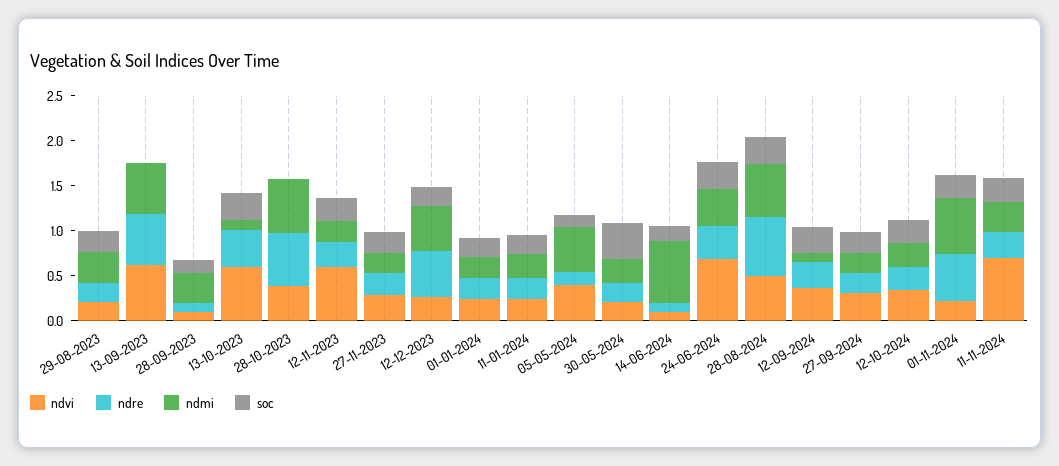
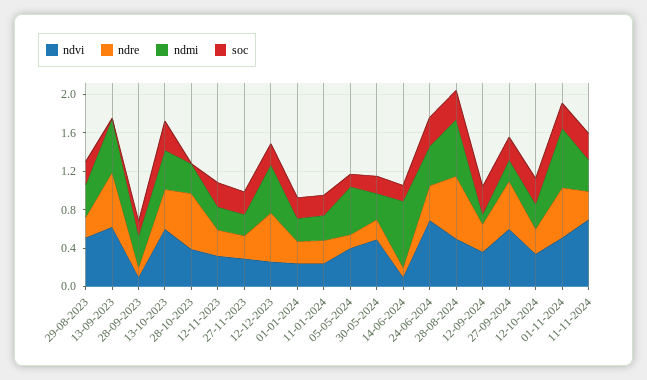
  {
    "ndvi": {
-     "29-08-2023": 0.2,
+     "29-08-2023": 0.5,
      "13-09-2023": 0.6,
      "28-09-2023": 0.1,
      "13-10-2023": 0.6,
      "28-10-2023": 0.4,
-     "12-11-2023": 0.6,
+     "12-11-2023": 0.3,
      "27-11-2023": 0.3,
      "12-12-2023": 0.3,
      "01-01-2024": 0.2,
      "11-01-2024": 0.2,
      "05-05-2024": 0.4,
-     "30-05-2024": 0.2,
+     "30-05-2024": 0.5,
      "14-06-2024": 0.1,
      "24-06-2024": 0.7,
      "28-08-2024": 0.5,
      "12-09-2024": 0.4,
-     "27-09-2024": 0.3,
+     "27-09-2024": 0.6,
      "12-10-2024": 0.3,
-     "01-11-2024": 0.2,
+     "01-11-2024": 0.5,
      "11-11-2024": 0.7
    },
    "ndre": {
      "29-08-2023": 0.2,
      "13-09-2023": 0.6,
      "28-09-2023": 0.1,
      "13-10-2023": 0.4,
      "28-10-2023": 0.6,
      "12-11-2023": 0.3,
      "27-11-2023": 0.2,
      "12-12-2023": 0.5,
      "01-01-2024": 0.2,
      "11-01-2024": 0.2,
      "05-05-2024": 0.1,
      "30-05-2024": 0.2,
      "14-06-2024": 0.1,
      "24-06-2024": 0.4,
      "28-08-2024": 0.7,
      "12-09-2024": 0.3,
-     "27-09-2024": 0.2,
+     "27-09-2024": 0.5,
      "12-10-2024": 0.3,
      "01-11-2024": 0.5,
      "11-11-2024": 0.3
    },
    "ndmi": {
      "29-08-2023": 0.3,
      "13-09-2023": 0.6,
      "28-09-2023": 0.3,
-     "13-10-2023": 0.1,
+     "13-10-2023": 0.4,
-     "28-10-2023": 0.6,
+     "28-10-2023": 0.3,
      "12-11-2023": 0.2,
      "27-11-2023": 0.2,
      "12-12-2023": 0.5,
      "01-01-2024": 0.2,
      "11-01-2024": 0.3,
      "05-05-2024": 0.5,
      "30-05-2024": 0.3,
      "14-06-2024": 0.7,
      "24-06-2024": 0.4,
      "28-08-2024": 0.6,
      "12-09-2024": 0.1,
      "27-09-2024": 0.2,
      "12-10-2024": 0.3,
      "01-11-2024": 0.6,
      "11-11-2024": 0.3
    },
    "soc": {
      "29-08-2023": 0.2,
      "13-09-2023": 0,
      "28-09-2023": 0.1,
      "13-10-2023": 0.3,
      "28-10-2023": 0,
      "12-11-2023": 0.3,
      "27-11-2023": 0.2,
      "12-12-2023": 0.2,
      "01-01-2024": 0.2,
      "11-01-2024": 0.2,
      "05-05-2024": 0.1,
-     "30-05-2024": 0.4,
+     "30-05-2024": 0.2,
      "14-06-2024": 0.2,
      "24-06-2024": 0.3,
      "28-08-2024": 0.3,
      "12-09-2024": 0.3,
      "27-09-2024": 0.2,
      "12-10-2024": 0.3,
      "01-11-2024": 0.3,
      "11-11-2024": 0.3
    }
  }

